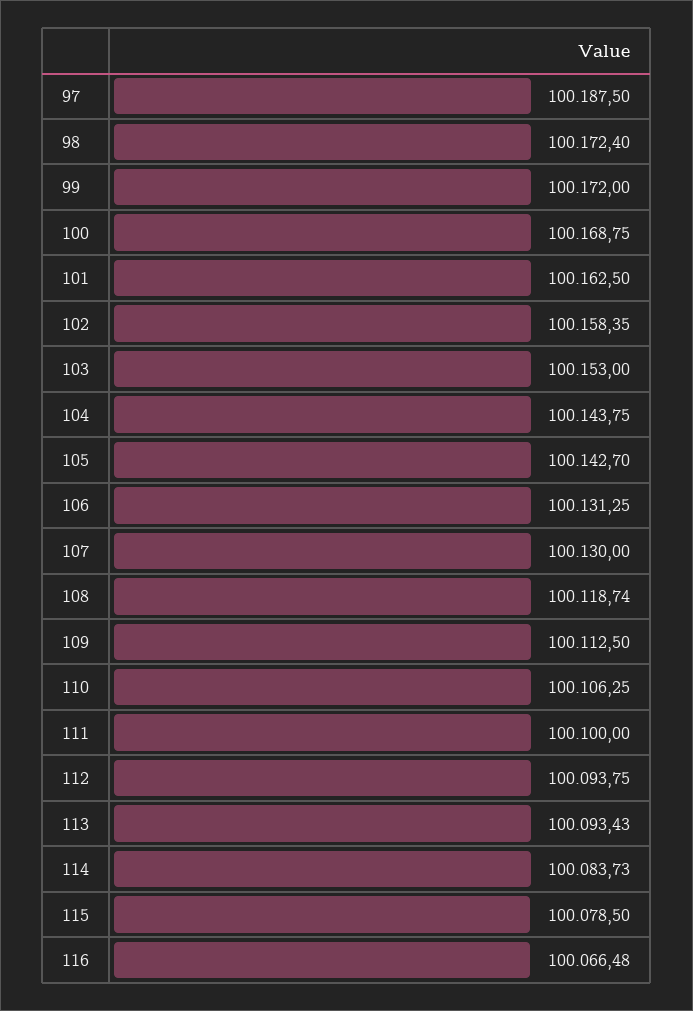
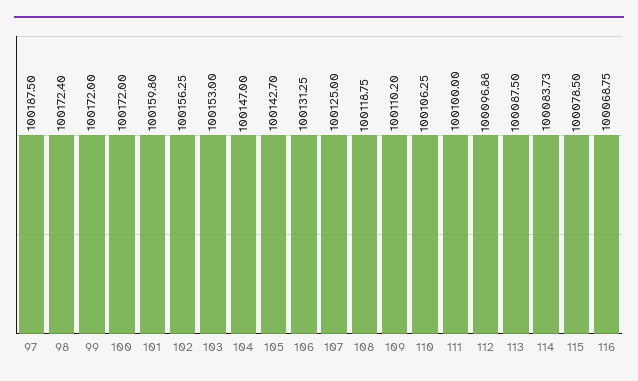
  {
    "97": 100187.5,
    "98": 100172.4,
    "99": 100172,
-   "100": 100168.75,
+   "100": 100172,
-   "101": 100162.5,
+   "101": 100159.8,
-   "102": 100158.35,
+   "102": 100156.25,
    "103": 100153,
-   "104": 100143.75,
+   "104": 100147,
    "105": 100142.7,
    "106": 100131.25,
-   "107": 100130,
+   "107": 100125,
-   "108": 100118.74,
+   "108": 100118.75,
-   "109": 100112.5,
+   "109": 100110.2,
    "110": 100106.25,
    "111": 100100,
-   "112": 100093.75,
+   "112": 100096.88,
-   "113": 100093.43,
+   "113": 100087.5,
    "114": 100083.73,
    "115": 100078.5,
-   "116": 100066.48
+   "116": 100068.75
  }

